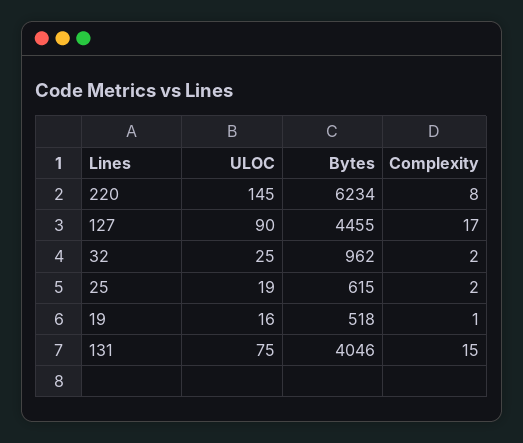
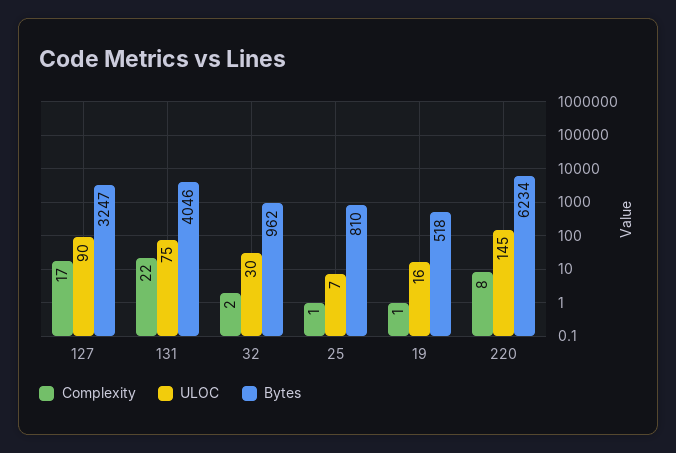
  {
    "ULOC": {
      "220": 145,
      "127": 90,
-     "32": 25,
+     "32": 30,
-     "25": 19,
+     "25": 7,
      "19": 16,
      "131": 75
    },
    "Bytes": {
      "220": 6234,
-     "127": 4455,
+     "127": 3247,
      "32": 962,
-     "25": 615,
+     "25": 810,
      "19": 518,
      "131": 4046
    },
    "Complexity": {
      "220": 8,
      "127": 17,
      "32": 2,
-     "25": 2,
+     "25": 1,
      "19": 1,
-     "131": 15
+     "131": 22
    }
  }

